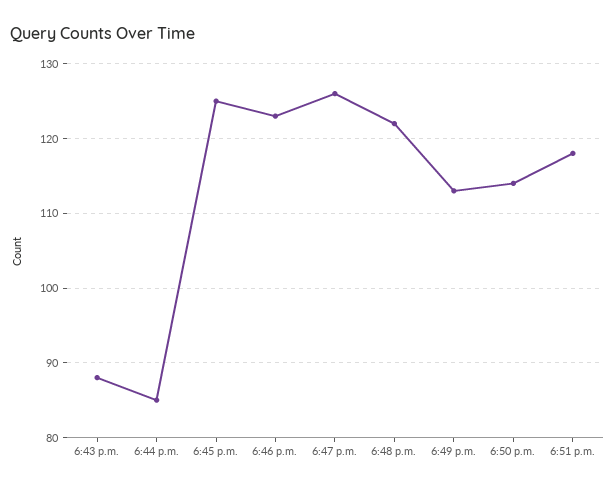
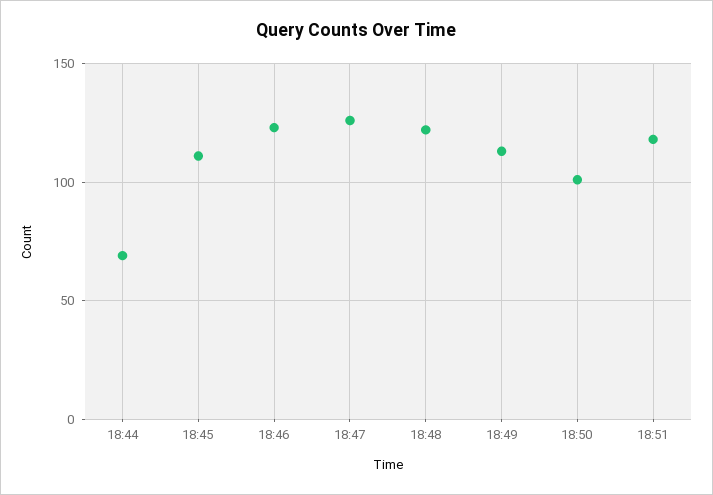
  {
-   "6:43 p.m.": 88,
-   "6:44 p.m.": 85,
+   "6:44 p.m.": 70,
-   "6:45 p.m.": 125,
+   "6:45 p.m.": 110,
    "6:46 p.m.": 123,
    "6:47 p.m.": 126,
    "6:48 p.m.": 122,
    "6:49 p.m.": 113,
-   "6:50 p.m.": 114,
+   "6:50 p.m.": 100,
    "6:51 p.m.": 118
  }

